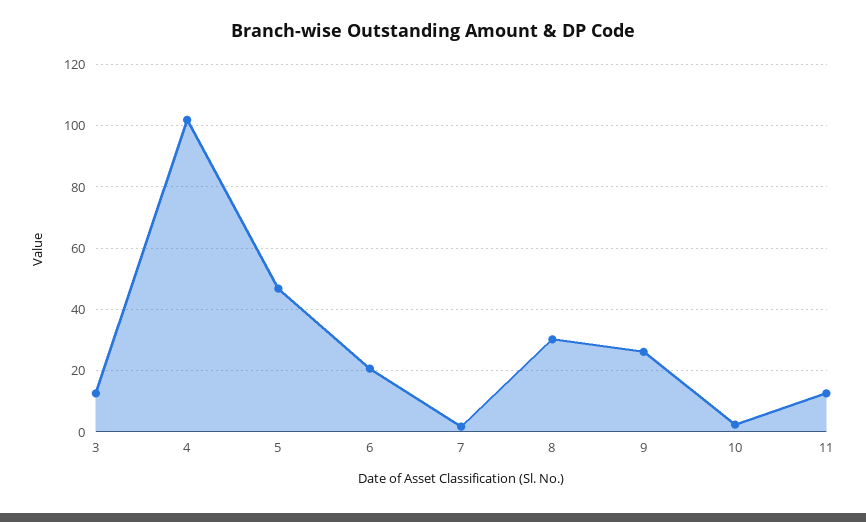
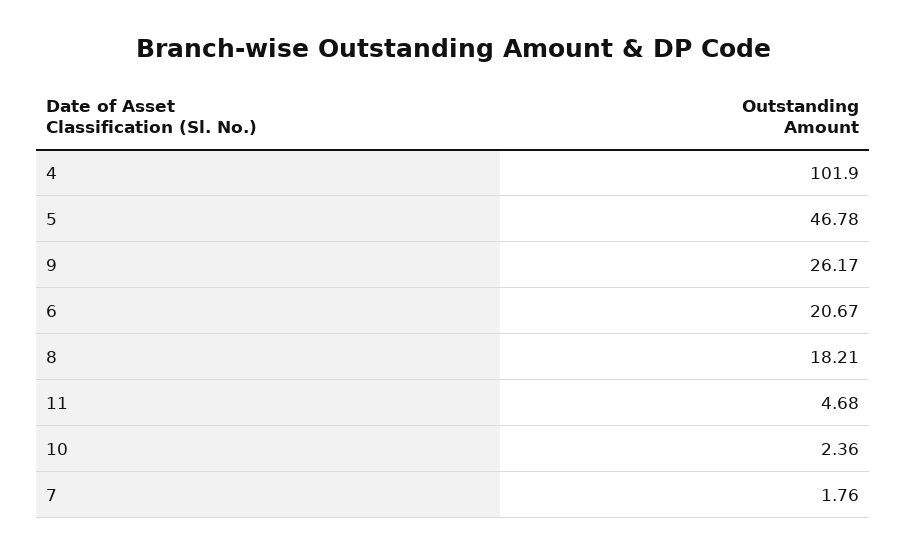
  {
-   "3": 12,
    "4": 101.9,
    "5": 46.78,
    "6": 20.67,
    "7": 1.76,
-   "8": 30,
+   "8": 18.21,
    "9": 26.17,
    "10": 2.36,
-   "11": 12
+   "11": 4.68
  }

